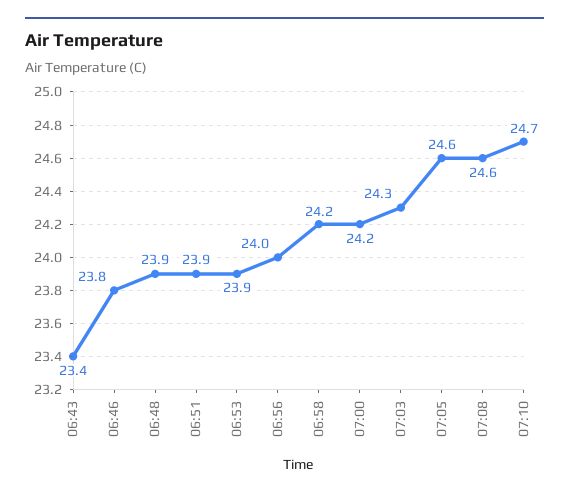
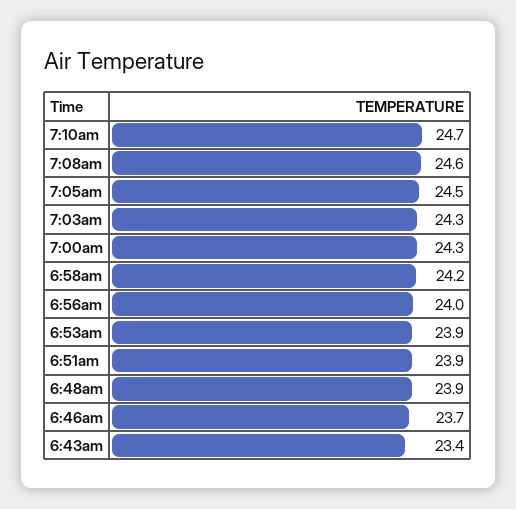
  {
    "06:43": 23.4,
-   "06:46": 23.8,
+   "06:46": 23.7,
    "06:48": 23.9,
    "06:51": 23.9,
    "06:53": 23.9,
    "06:56": 24,
    "06:58": 24.2,
-   "07:00": 24.2,
+   "07:00": 24.3,
    "07:03": 24.3,
-   "07:05": 24.6,
+   "07:05": 24.5,
    "07:08": 24.6,
    "07:10": 24.7
  }

